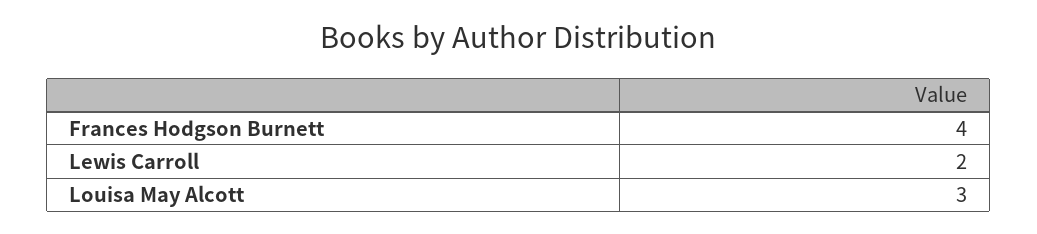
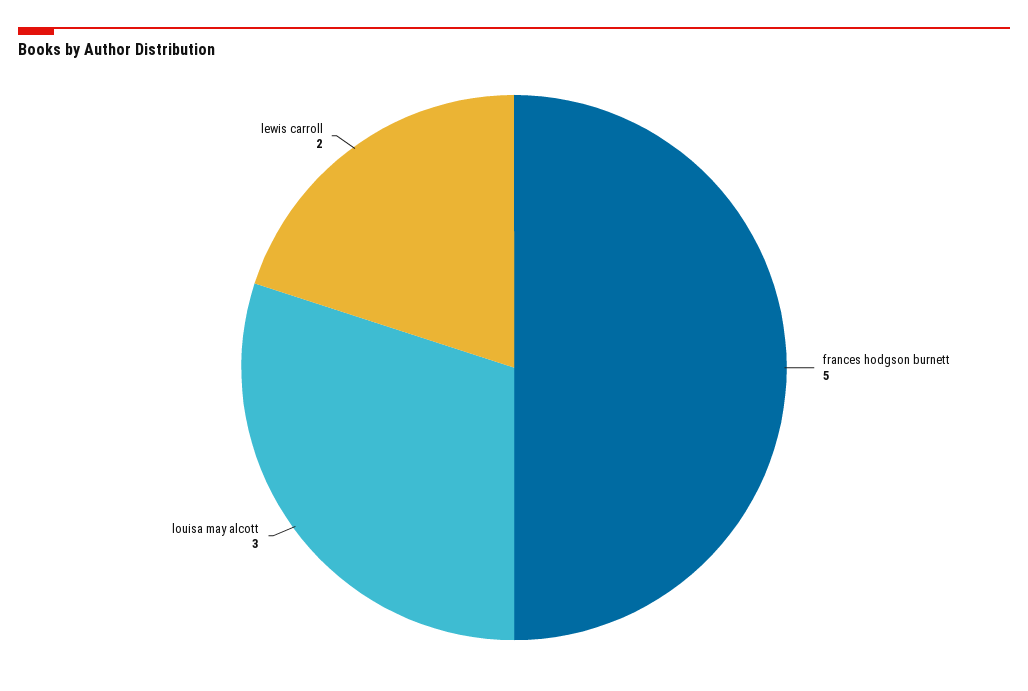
  {
-   "Frances Hodgson Burnett": 4,
+   "Frances Hodgson Burnett": 5,
    "Lewis Carroll": 2,
    "Louisa May Alcott": 3
  }

